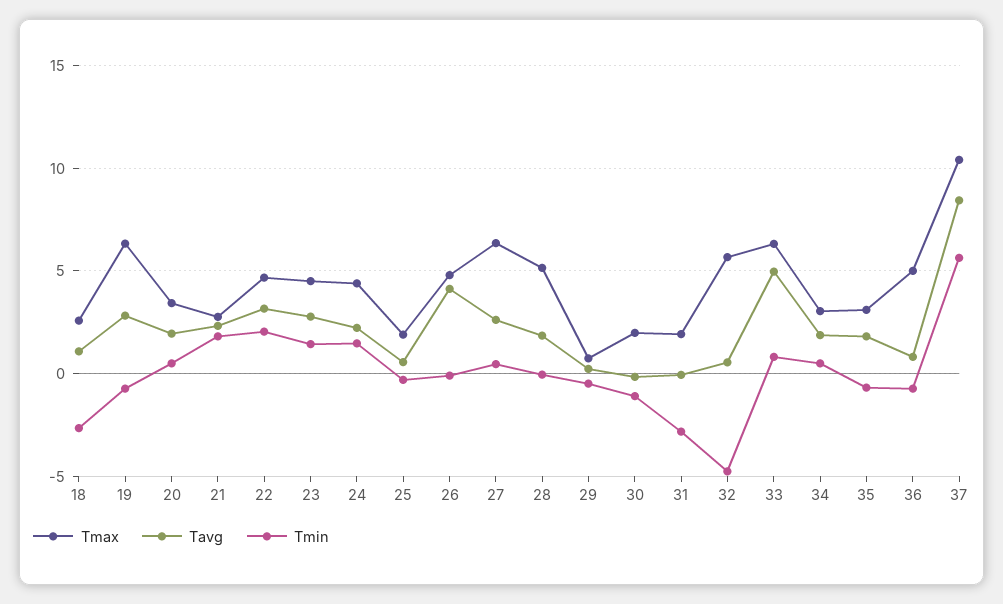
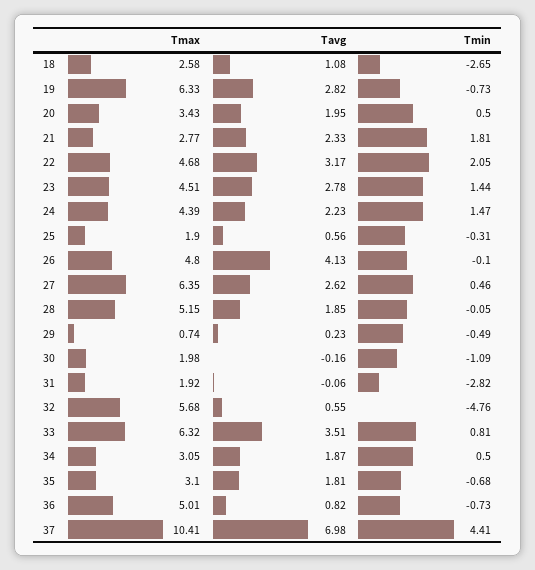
  {
    "Tmax": {
      "18": 2.58,
      "19": 6.33,
      "20": 3.43,
      "21": 2.77,
      "22": 4.68,
      "23": 4.51,
      "24": 4.39,
      "25": 1.9,
      "26": 4.8,
      "27": 6.35,
      "28": 5.15,
      "29": 0.74,
      "30": 1.98,
      "31": 1.92,
      "32": 5.68,
      "33": 6.32,
      "34": 3.05,
      "35": 3.1,
      "36": 5.01,
      "37": 10.41
    },
    "Tavg": {
      "18": 1.08,
      "19": 2.82,
      "20": 1.95,
      "21": 2.33,
      "22": 3.17,
      "23": 2.78,
      "24": 2.23,
      "25": 0.56,
      "26": 4.13,
      "27": 2.62,
      "28": 1.85,
      "29": 0.23,
      "30": -0.16,
      "31": -0.06,
      "32": 0.55,
-     "33": 5,
+     "33": 3.51,
      "34": 1.87,
      "35": 1.81,
      "36": 0.82,
-     "37": 8.5
+     "37": 6.98
    },
    "Tmin": {
      "18": -2.65,
      "19": -0.73,
      "20": 0.5,
      "21": 1.81,
      "22": 2.05,
      "23": 1.44,
      "24": 1.47,
      "25": -0.31,
      "26": -0.1,
      "27": 0.46,
      "28": -0.05,
      "29": -0.49,
      "30": -1.09,
      "31": -2.82,
      "32": -4.76,
      "33": 0.81,
      "34": 0.5,
      "35": -0.68,
      "36": -0.73,
-     "37": 5.5
+     "37": 4.41
    }
  }

